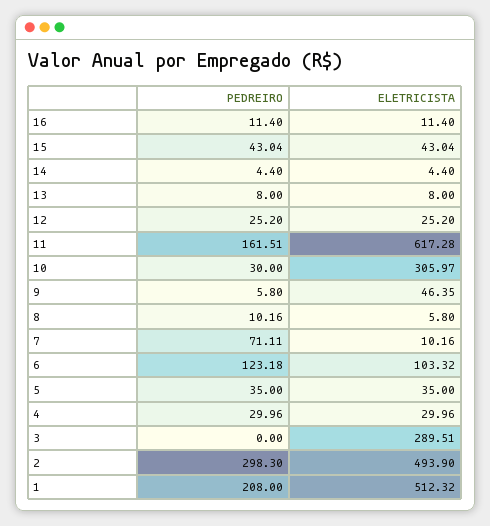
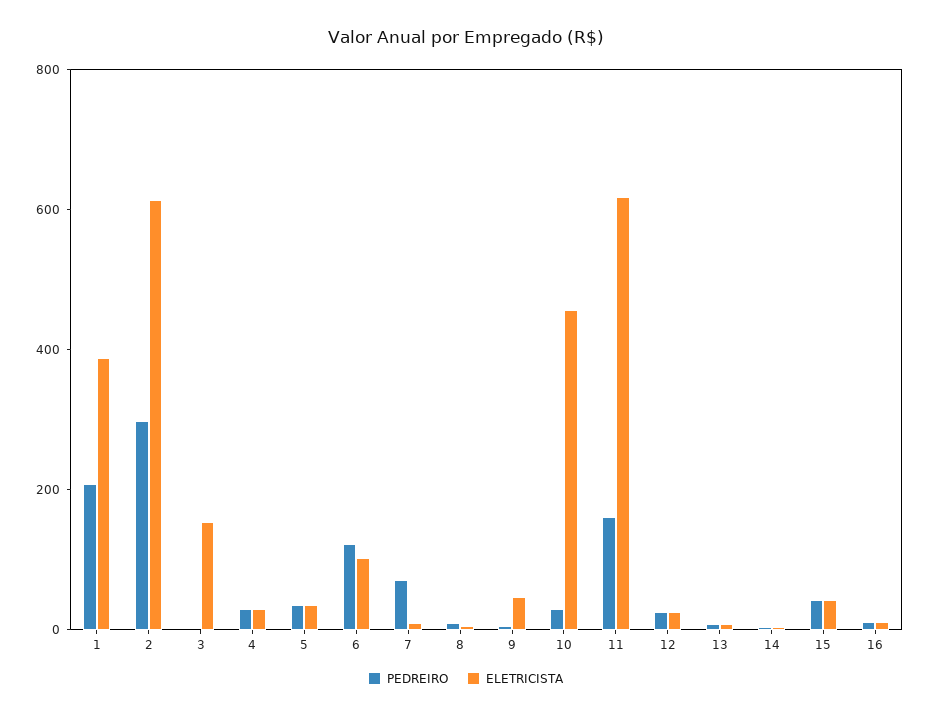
  {
    "PEDREIRO": {
      "16": 11.4,
      "15": 43.04,
      "14": 4.4,
      "13": 8,
      "12": 25.2,
      "11": 161.51,
      "10": 30,
      "9": 5.8,
      "8": 10.16,
      "7": 71.11,
      "6": 123.18,
      "5": 35,
      "4": 29.96,
      "3": 0,
      "2": 298.3,
      "1": 208
    },
    "ELETRICISTA": {
      "16": 11.4,
      "15": 43.04,
      "14": 4.4,
      "13": 8,
      "12": 25.2,
      "11": 617.28,
-     "10": 305.97,
+     "10": 450,
      "9": 46.35,
      "8": 5.8,
      "7": 10.16,
      "6": 103.32,
      "5": 35,
      "4": 29.96,
-     "3": 289.51,
+     "3": 150,
-     "2": 493.9,
+     "2": 600,
-     "1": 512.32
+     "1": 400
    }
  }

